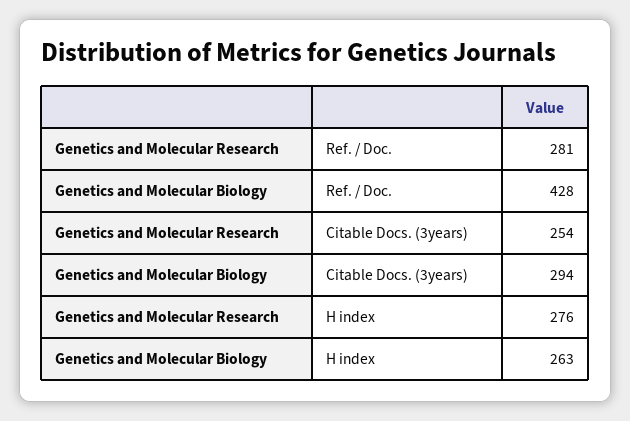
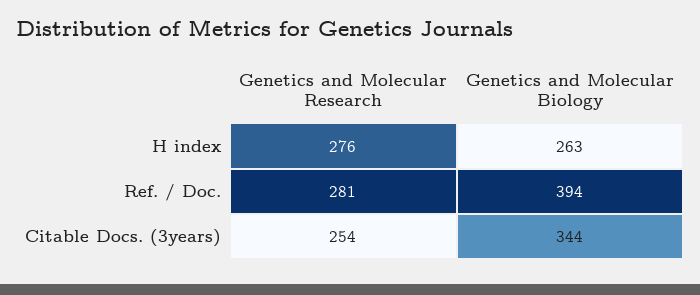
  {
    "Genetics and Molecular Research": {
      "Ref. / Doc.": 281,
      "Citable Docs. (3years)": 254,
      "H index": 276
    },
    "Genetics and Molecular Biology": {
-     "Ref. / Doc.": 428,
+     "Ref. / Doc.": 394,
-     "Citable Docs. (3years)": 294,
+     "Citable Docs. (3years)": 344,
      "H index": 263
    }
  }

